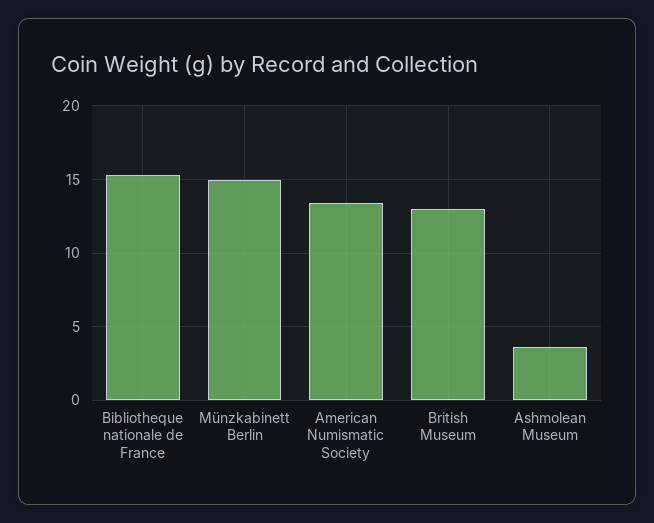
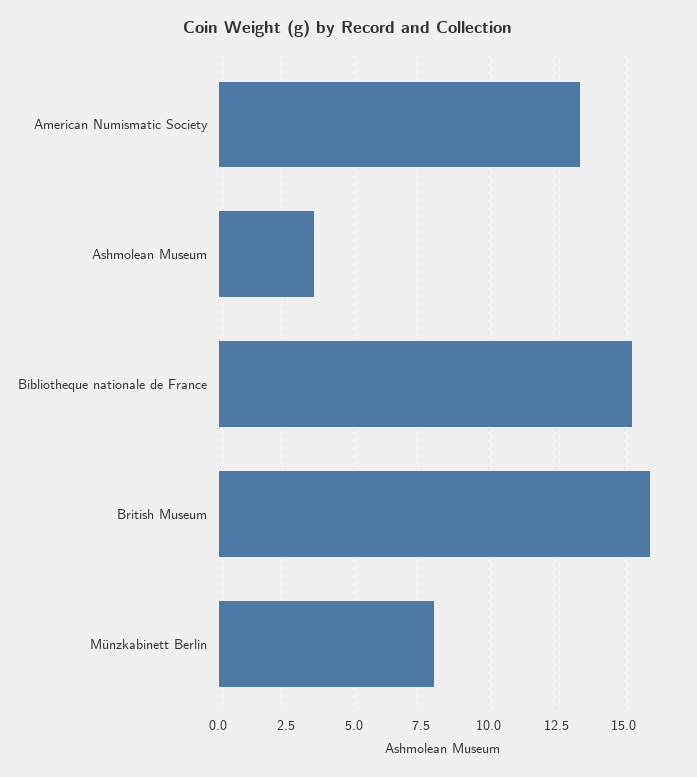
  {
    "Bibliotheque nationale de France": 15.25,
-   "Münzkabinett Berlin": 15,
+   "Münzkabinett Berlin": 8,
    "American Numismatic Society": 13.5,
-   "British Museum": 13,
+   "British Museum": 16,
    "Ashmolean Museum": 3.5
  }

